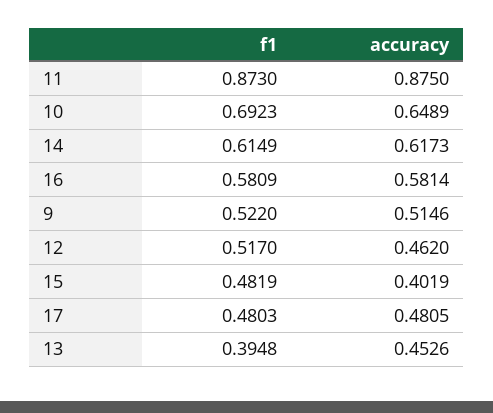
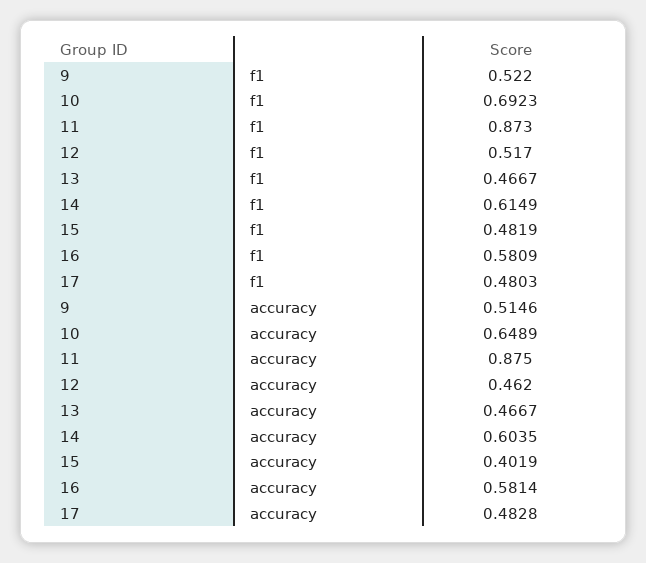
  {
    "f1": {
      "11": 0.873,
      "10": 0.6923,
      "14": 0.6149,
      "16": 0.5809,
      "9": 0.522,
      "12": 0.517,
      "15": 0.4819,
      "17": 0.4803,
-     "13": 0.3948
+     "13": 0.4667
    },
    "accuracy": {
      "11": 0.875,
      "10": 0.6489,
-     "14": 0.6173,
+     "14": 0.6035,
      "16": 0.5814,
      "9": 0.5146,
      "12": 0.462,
      "15": 0.4019,
-     "17": 0.4805,
+     "17": 0.4828,
-     "13": 0.4526
+     "13": 0.4667
    }
  }

